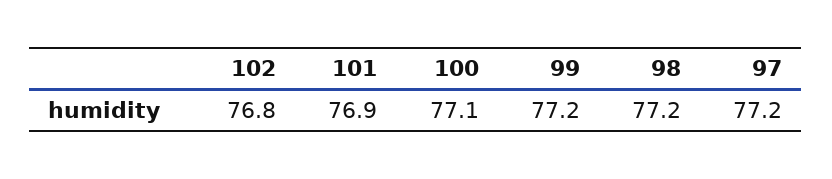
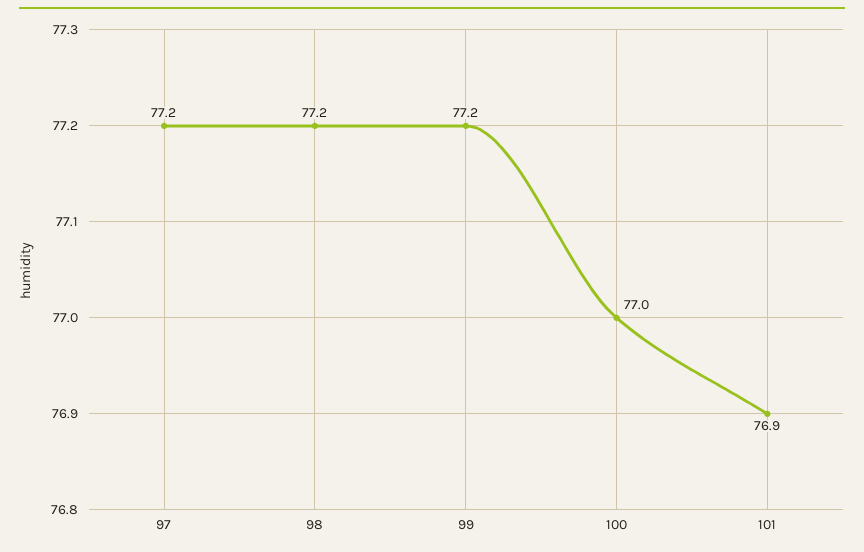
  {
-   "102": 76.8,
    "101": 76.9,
-   "100": 77.1,
+   "100": 77,
    "99": 77.2,
    "98": 77.2,
    "97": 77.2
  }

